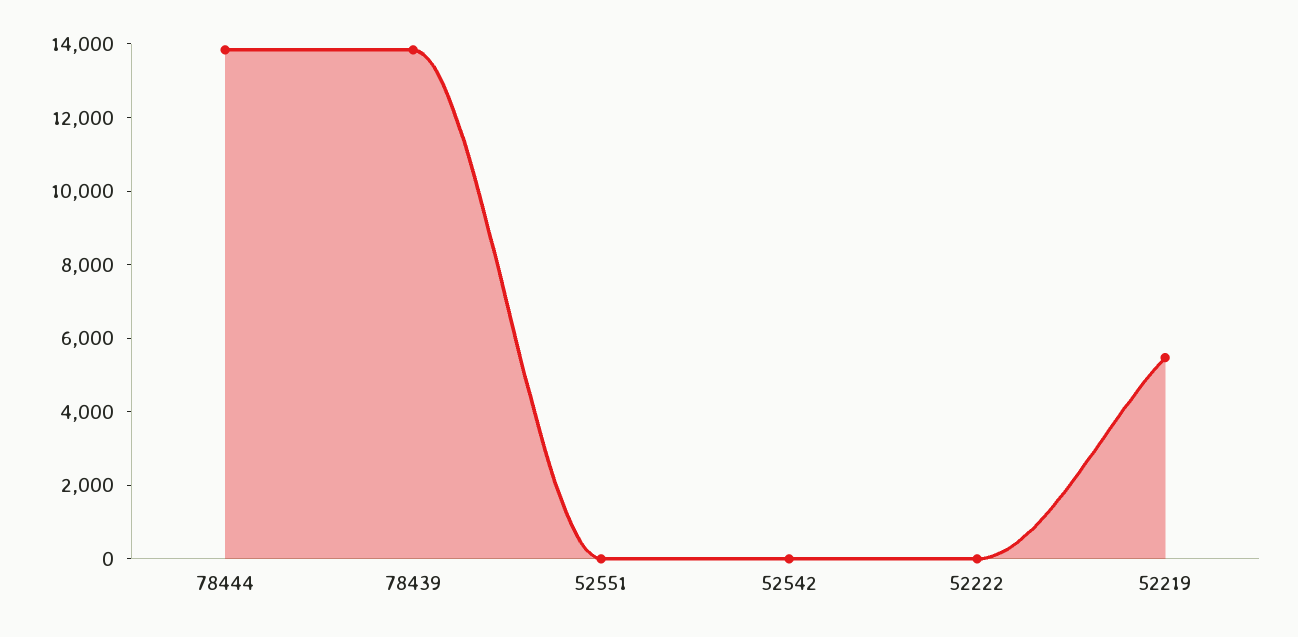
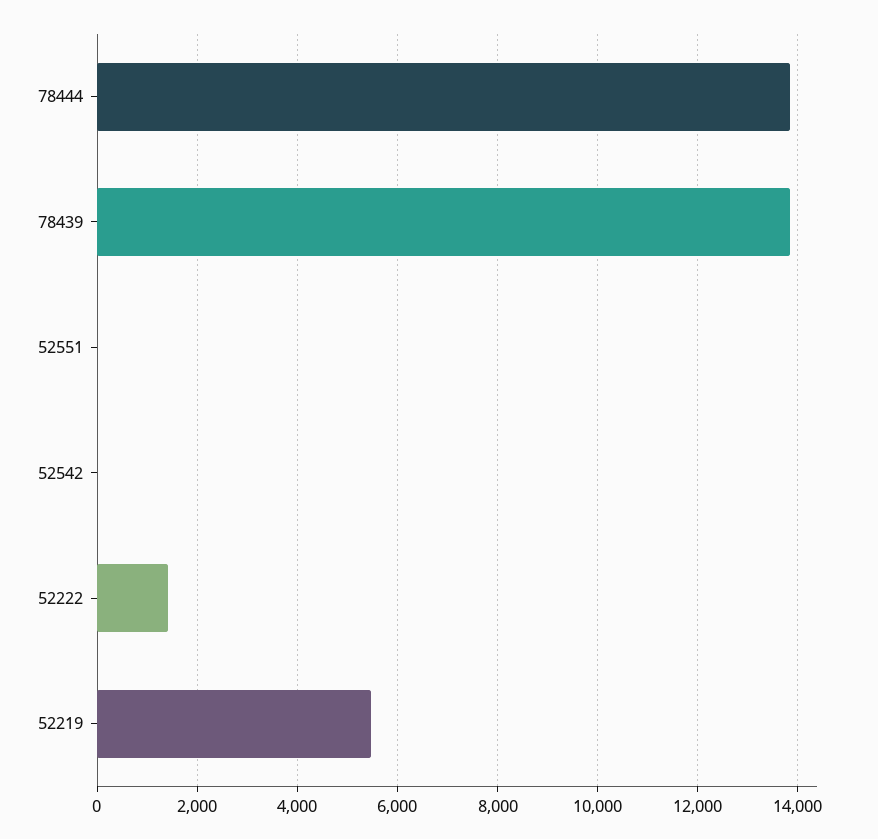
  {
    "78444": 13800,
    "78439": 13800,
    "52551": 0,
    "52542": 0,
-   "52222": 0,
+   "52222": 1400,
    "52219": 5400
  }

